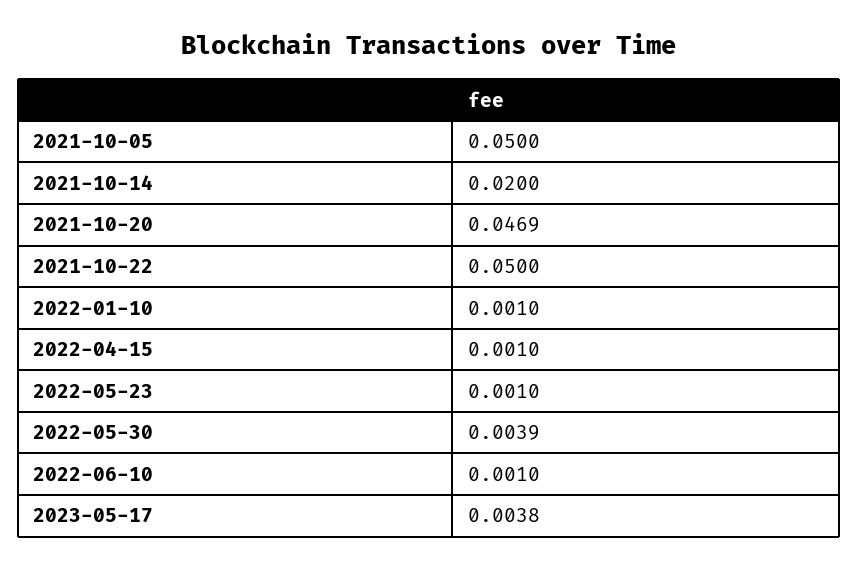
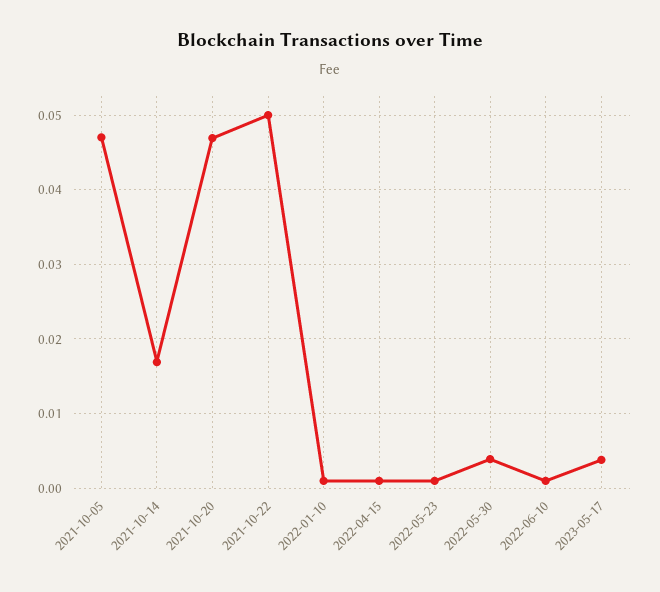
  {
-   "2021-10-05": 0.05,
+   "2021-10-05": 0.047,
-   "2021-10-14": 0.02,
+   "2021-10-14": 0.017,
    "2021-10-20": 0.0469,
    "2021-10-22": 0.05,
    "2022-01-10": 0.001,
    "2022-04-15": 0.001,
    "2022-05-23": 0.001,
    "2022-05-30": 0.0039,
    "2022-06-10": 0.001,
    "2023-05-17": 0.0038
  }

